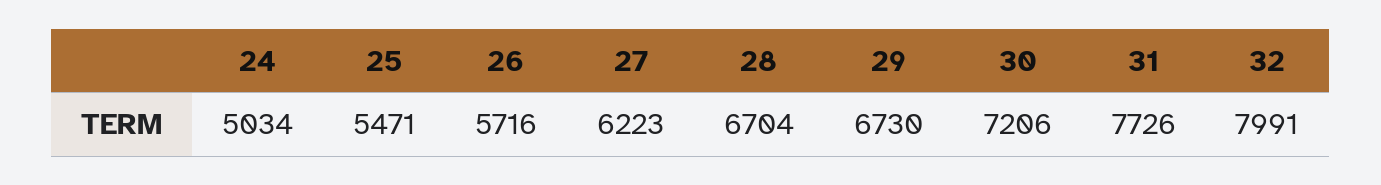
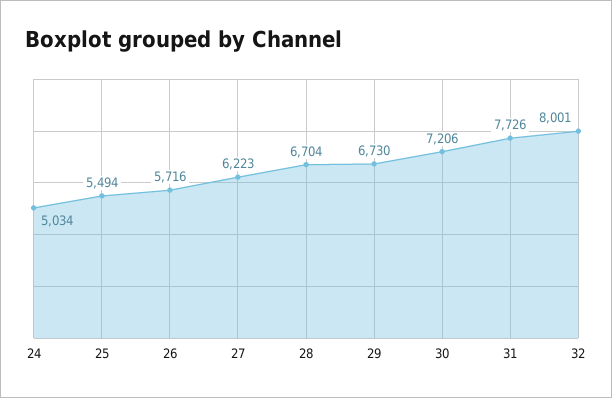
  {
    "24": 5034,
-   "25": 5471,
+   "25": 5494,
    "26": 5716,
    "27": 6223,
    "28": 6704,
    "29": 6730,
    "30": 7206,
    "31": 7726,
-   "32": 7991
+   "32": 8001
  }

